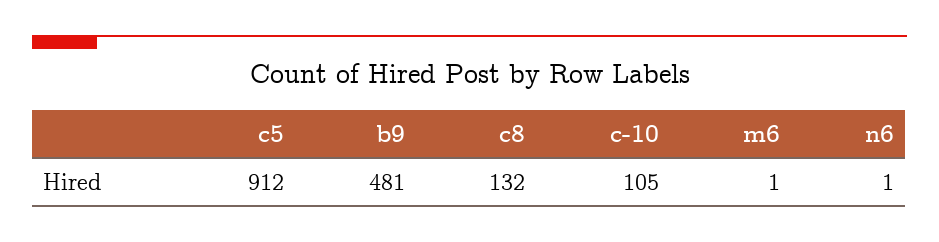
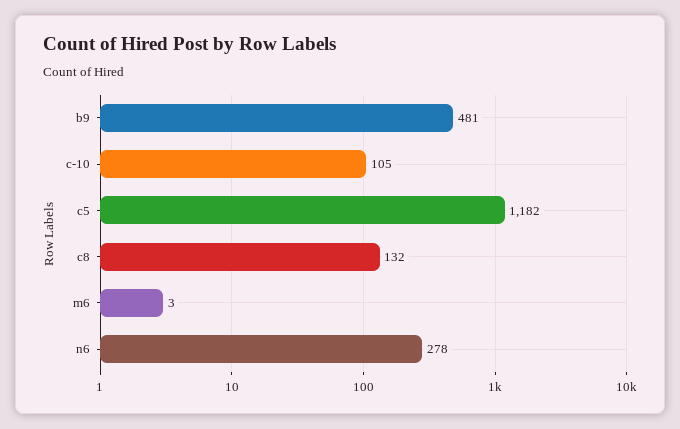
  {
-   "c5": 912,
+   "c5": 1182,
    "b9": 481,
    "c8": 132,
    "c-10": 105,
-   "m6": 1,
+   "m6": 3,
-   "n6": 1
+   "n6": 278
  }

